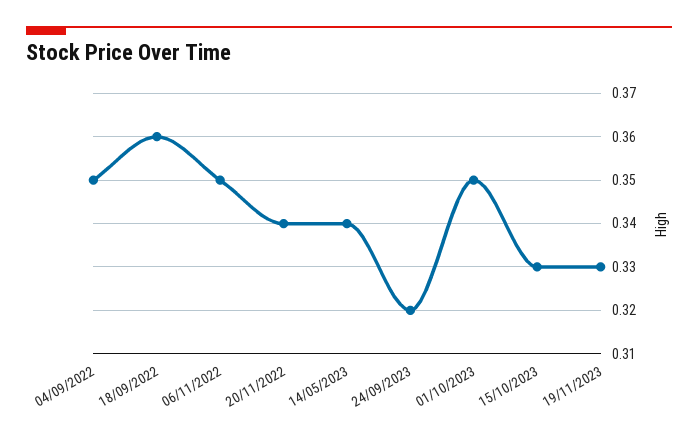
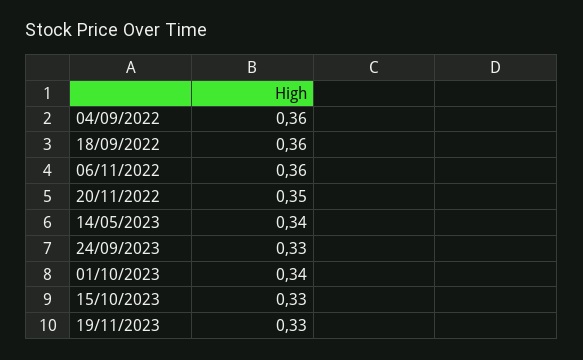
  {
-   "04/09/2022": 0.35,
+   "04/09/2022": 0.36,
    "18/09/2022": 0.36,
-   "06/11/2022": 0.35,
+   "06/11/2022": 0.36,
-   "20/11/2022": 0.34,
+   "20/11/2022": 0.35,
    "14/05/2023": 0.34,
-   "24/09/2023": 0.32,
+   "24/09/2023": 0.33,
-   "01/10/2023": 0.35,
+   "01/10/2023": 0.34,
    "15/10/2023": 0.33,
    "19/11/2023": 0.33
  }

